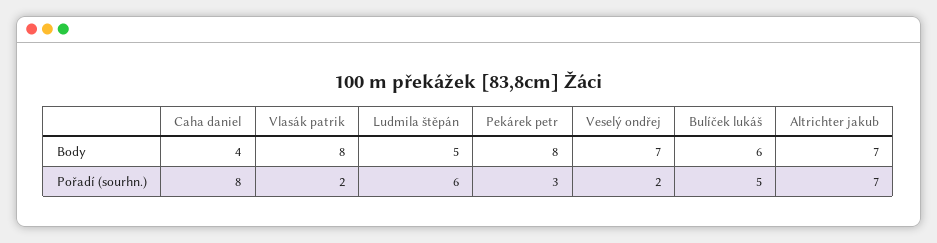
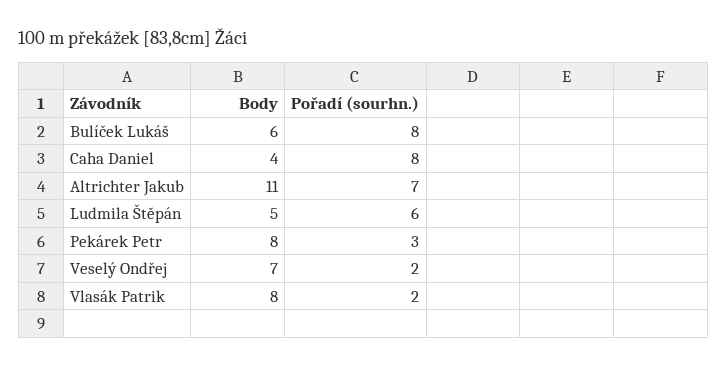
  {
    "Caha daniel": {
      "Body": 4,
      "Pořadí (sourhn.)": 8
    },
    "Vlasák patrik": {
      "Body": 8,
      "Pořadí (sourhn.)": 2
    },
    "Ludmila štěpán": {
      "Body": 5,
      "Pořadí (sourhn.)": 6
    },
    "Pekárek petr": {
      "Body": 8,
      "Pořadí (sourhn.)": 3
    },
    "Veselý ondřej": {
      "Body": 7,
      "Pořadí (sourhn.)": 2
    },
    "Bulíček lukáš": {
      "Body": 6,
-     "Pořadí (sourhn.)": 5
+     "Pořadí (sourhn.)": 8
    },
    "Altrichter jakub": {
-     "Body": 7,
+     "Body": 11,
      "Pořadí (sourhn.)": 7
    }
  }

